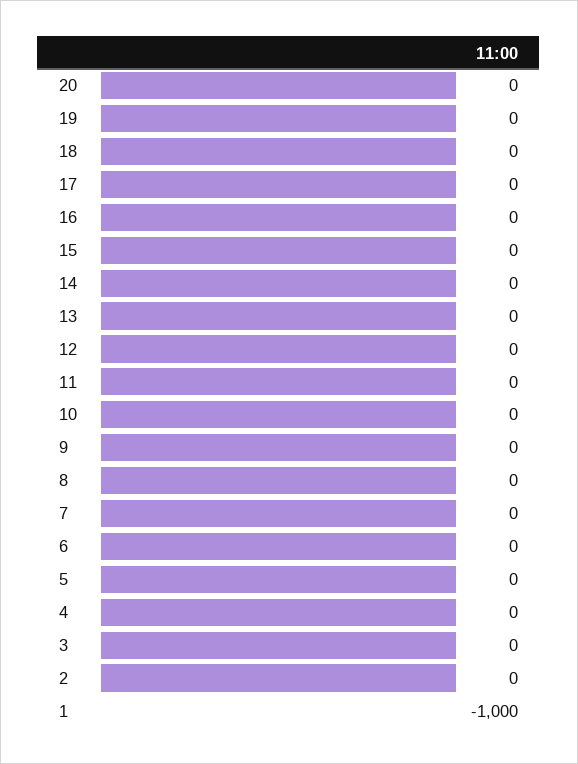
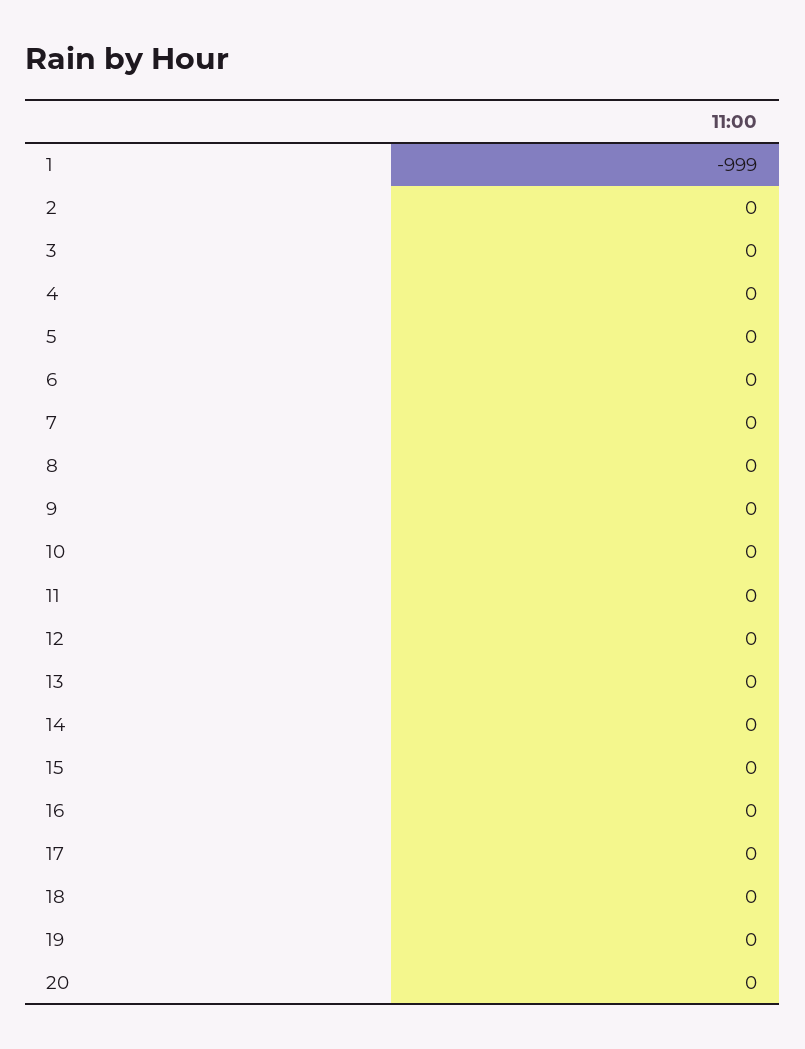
  {
    "20": 0,
    "19": 0,
    "18": 0,
    "17": 0,
    "16": 0,
    "15": 0,
    "14": 0,
    "13": 0,
    "12": 0,
    "11": 0,
    "10": 0,
    "9": 0,
    "8": 0,
    "7": 0,
    "6": 0,
    "5": 0,
    "4": 0,
    "3": 0,
    "2": 0,
-   "1": -1000
+   "1": -999
  }

